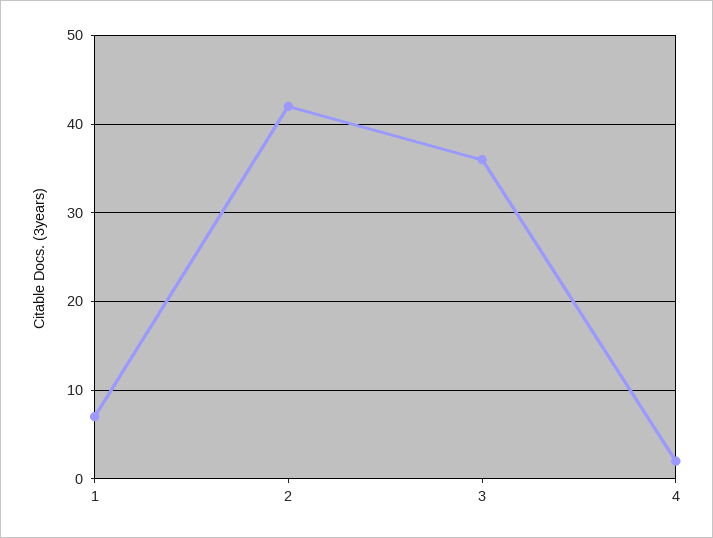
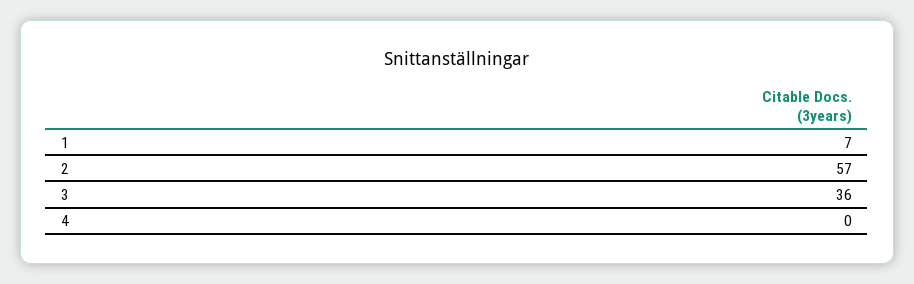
  {
    "1": 7,
-   "2": 42,
+   "2": 57,
    "3": 36,
-   "4": 2
+   "4": 0
  }

